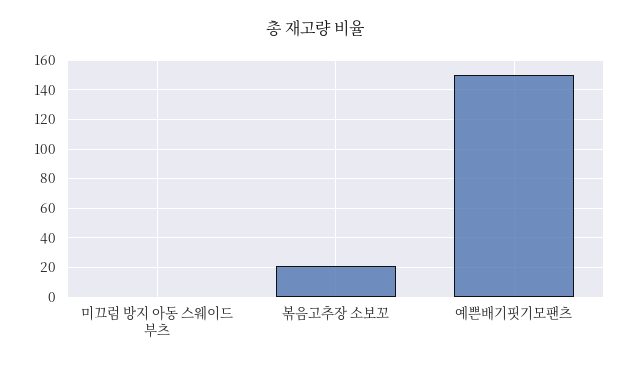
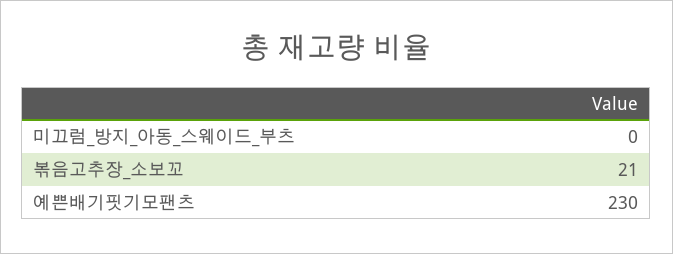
  {
    "미끄럼 방지 아동 스웨이드 부츠": 0,
    "볶음고추장 소보꼬": 21,
-   "예쁜배기핏기모팬츠": 150
+   "예쁜배기핏기모팬츠": 230
  }

